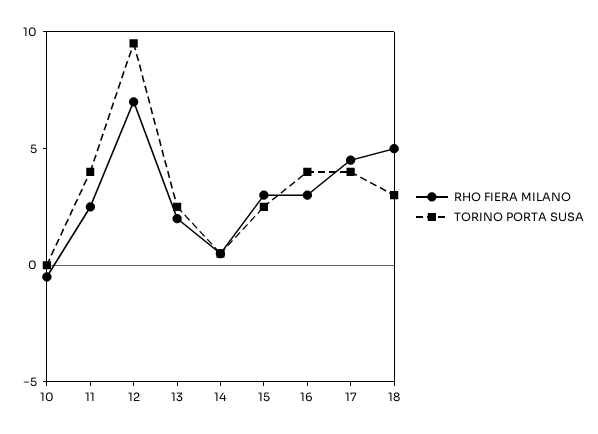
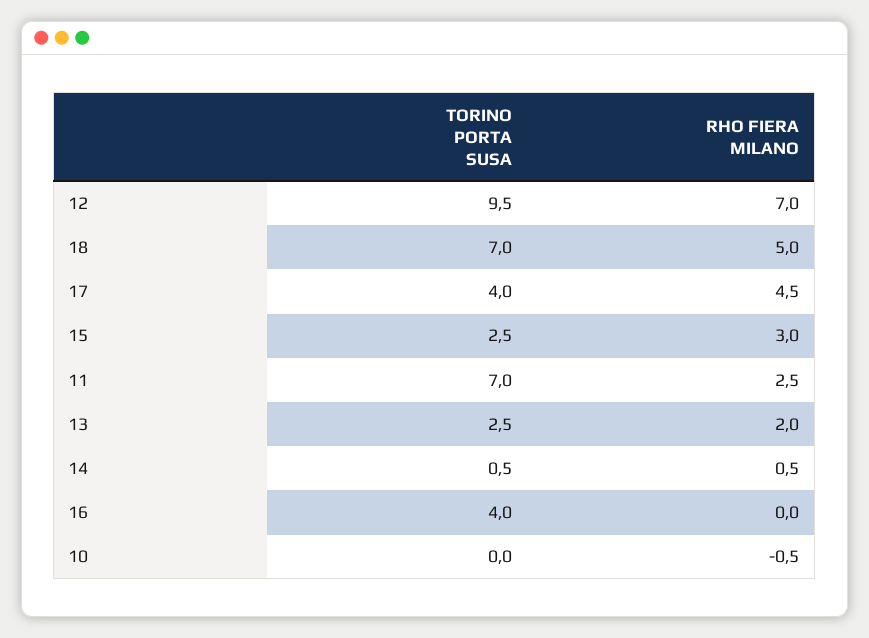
  {
    "RHO FIERA MILANO": {
      "10": -0.5,
      "11": 2.5,
      "12": 7,
      "13": 2,
      "14": 0.5,
      "15": 3,
-     "16": 3,
+     "16": 0,
      "17": 4.5,
      "18": 5
    },
    "TORINO PORTA SUSA": {
      "10": 0,
-     "11": 4,
+     "11": 7,
      "12": 9.5,
      "13": 2.5,
      "14": 0.5,
      "15": 2.5,
      "16": 4,
      "17": 4,
-     "18": 3
+     "18": 7
    }
  }

